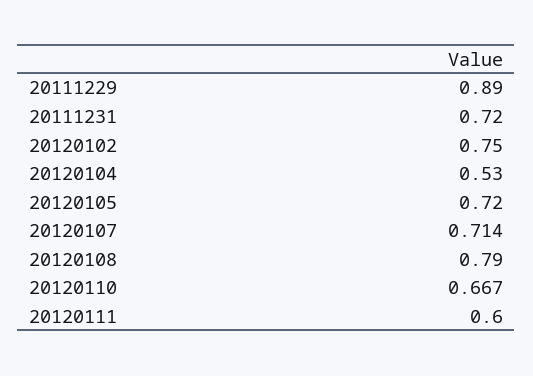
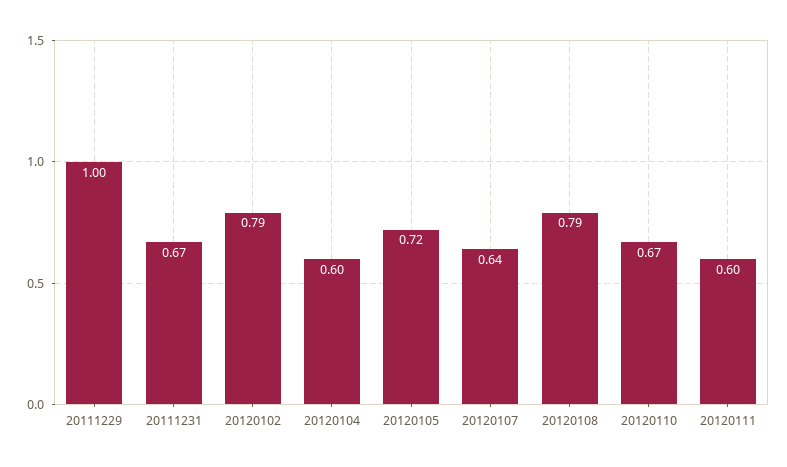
  {
-   "20111229": 0.89,
+   "20111229": 1,
-   "20111231": 0.72,
+   "20111231": 0.67,
-   "20120102": 0.75,
+   "20120102": 0.79,
-   "20120104": 0.53,
+   "20120104": 0.6,
    "20120105": 0.72,
-   "20120107": 0.714,
+   "20120107": 0.64,
    "20120108": 0.79,
    "20120110": 0.667,
    "20120111": 0.6
  }

